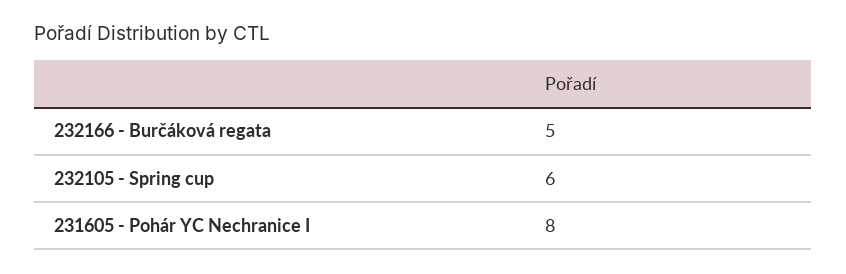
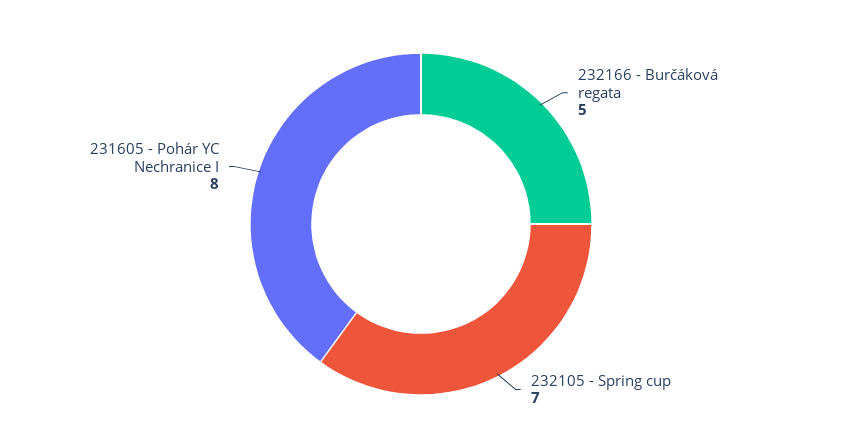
  {
    "232166 - Burčáková regata": 5,
-   "232105 - Spring cup": 6,
+   "232105 - Spring cup": 7,
    "231605 - Pohár YC Nechranice I": 8
  }

